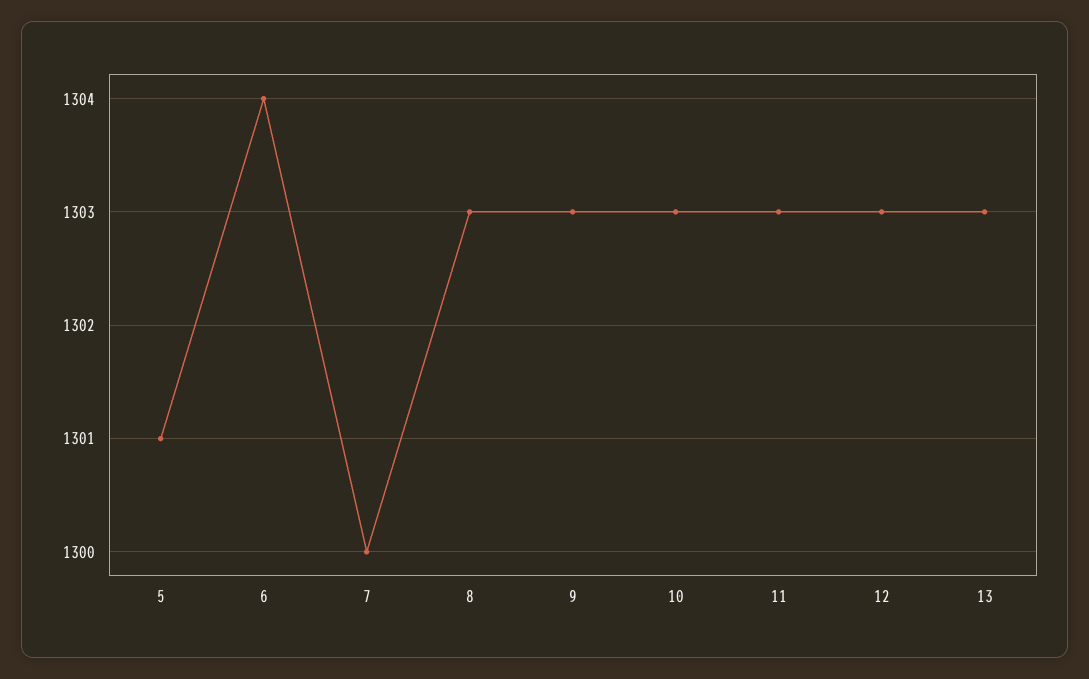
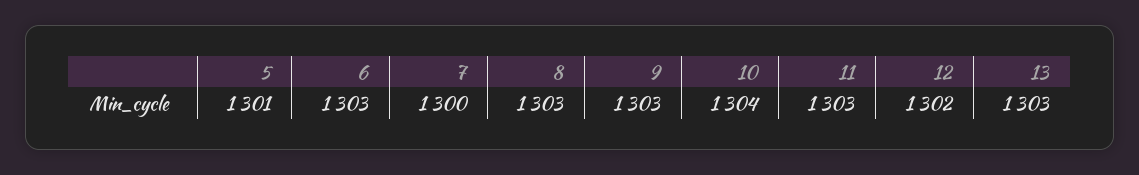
  {
    "5": 1301,
-   "6": 1304,
+   "6": 1303,
    "7": 1300,
    "8": 1303,
    "9": 1303,
-   "10": 1303,
+   "10": 1304,
    "11": 1303,
-   "12": 1303,
+   "12": 1302,
    "13": 1303
  }

